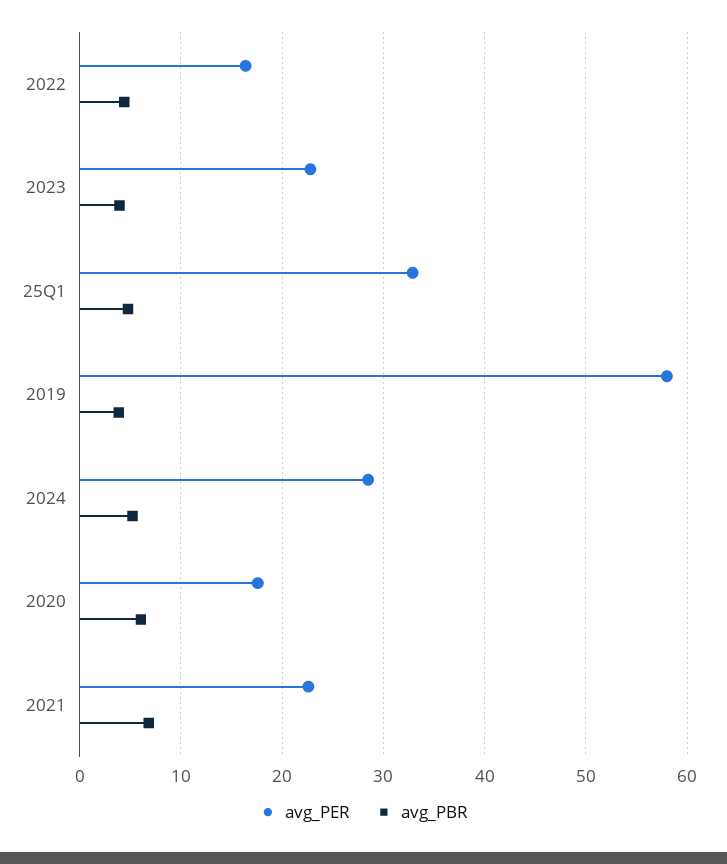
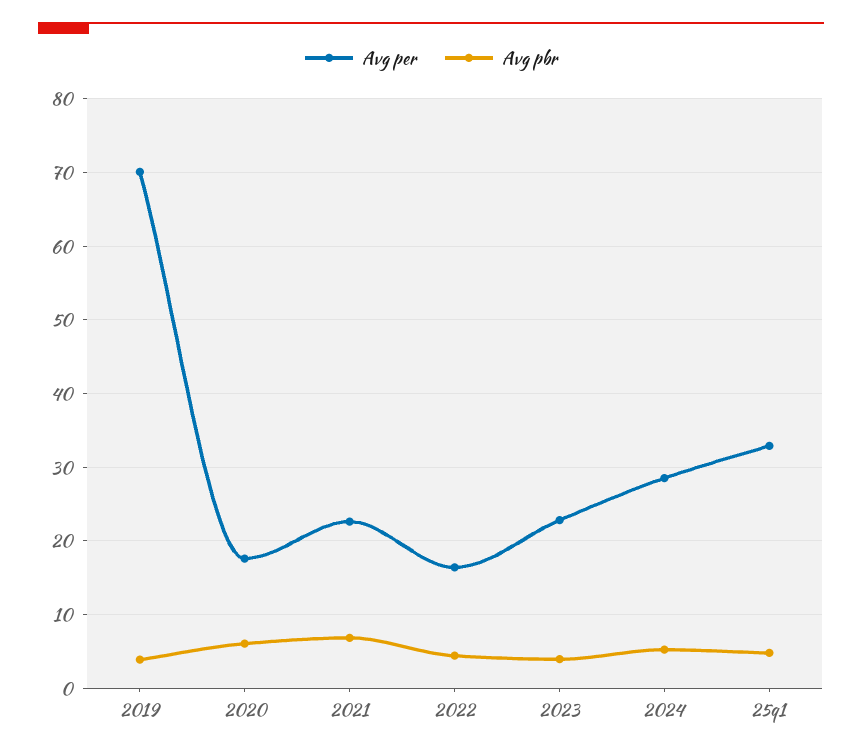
  {
    "avg_PER": {
      "2022": 16,
      "2023": 23,
      "25Q1": 33,
-     "2019": 58,
+     "2019": 70,
      "2024": 29,
      "2020": 18,
      "2021": 23
    },
    "avg_PBR": {
      "2022": 4,
      "2023": 4,
      "25Q1": 5,
      "2019": 4,
      "2024": 5,
      "2020": 6,
      "2021": 7
    }
  }

